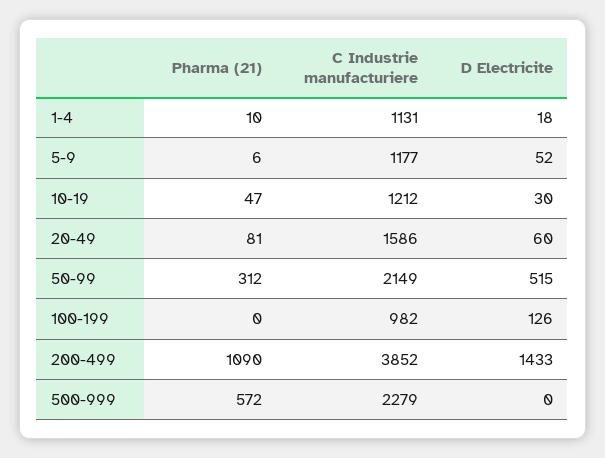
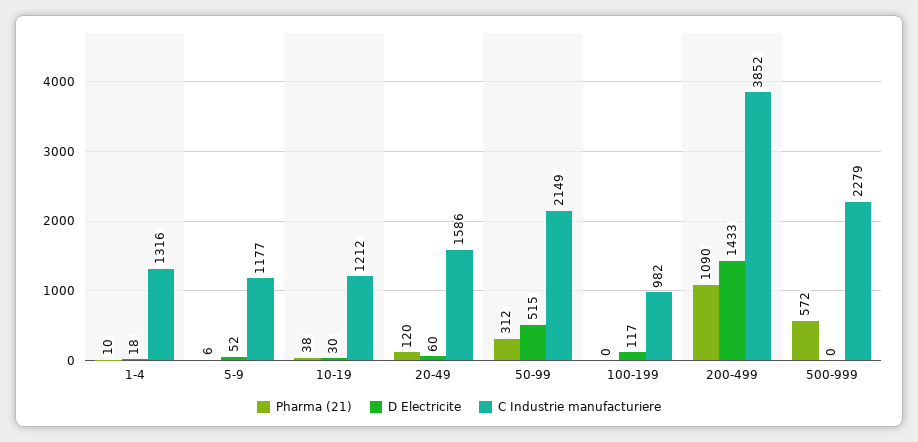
  {
    "Pharma (21)": {
      "1-4": 10,
      "5-9": 6,
-     "10-19": 47,
+     "10-19": 38,
-     "20-49": 81,
+     "20-49": 120,
      "50-99": 312,
      "100-199": 0,
      "200-499": 1090,
      "500-999": 572
    },
    "C Industrie manufacturiere": {
-     "1-4": 1131,
+     "1-4": 1316,
      "5-9": 1177,
      "10-19": 1212,
      "20-49": 1586,
      "50-99": 2149,
      "100-199": 982,
      "200-499": 3852,
      "500-999": 2279
    },
    "D Electricite": {
      "1-4": 18,
      "5-9": 52,
      "10-19": 30,
      "20-49": 60,
      "50-99": 515,
-     "100-199": 126,
+     "100-199": 117,
      "200-499": 1433,
      "500-999": 0
    }
  }

